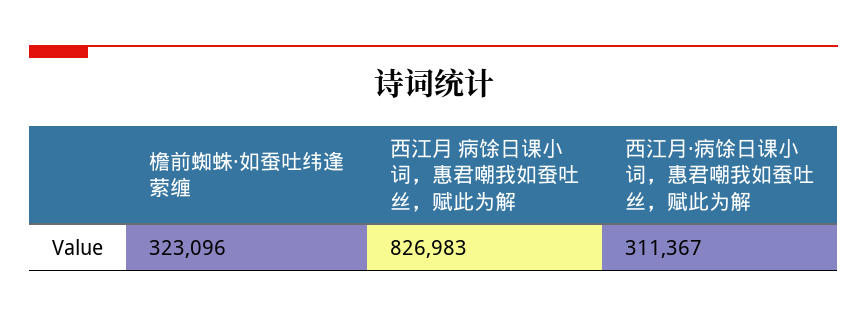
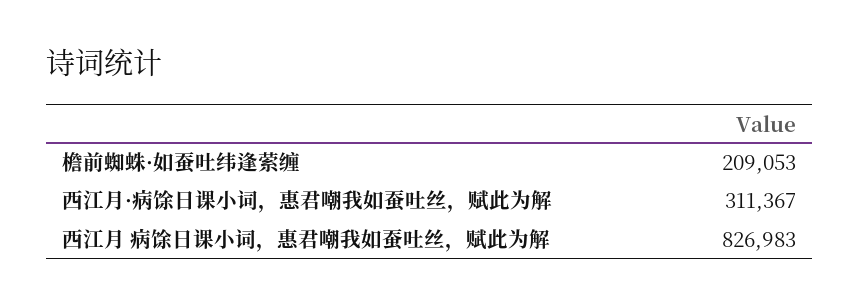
  {
-   "檐前蜘蛛·如蚕吐纬逢萦缠": 323096,
+   "檐前蜘蛛·如蚕吐纬逢萦缠": 209053,
    "西江月 病馀日课小词，惠君嘲我如蚕吐丝，赋此为解": 826983,
    "西江月·病馀日课小词，惠君嘲我如蚕吐丝，赋此为解": 311367
  }

